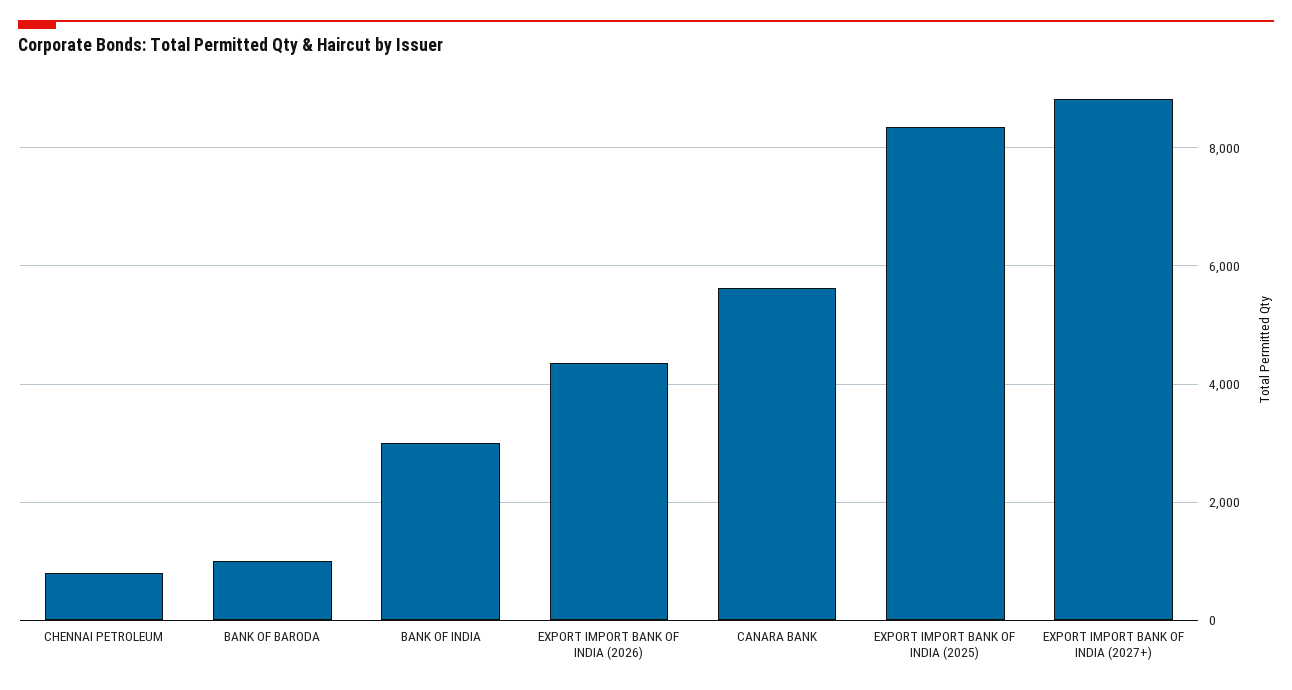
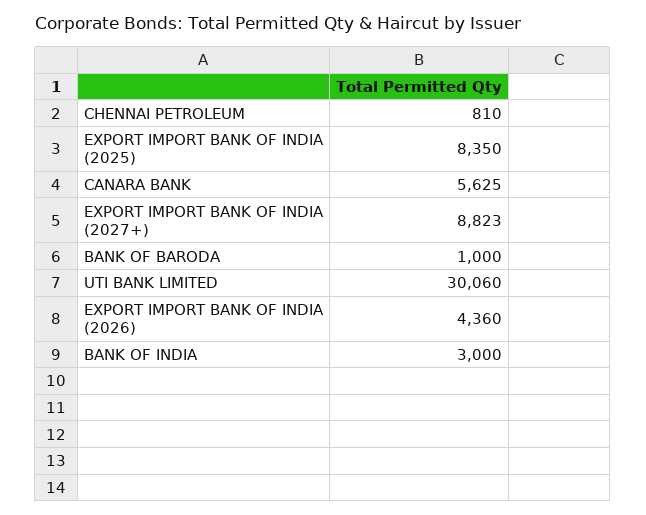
  {
    "CHENNAI PETROLEUM": 810,
    "BANK OF BARODA": 1000,
    "BANK OF INDIA": 3000,
    "EXPORT IMPORT BANK OF INDIA (2026)": 4360,
    "CANARA BANK": 5625,
    "EXPORT IMPORT BANK OF INDIA (2025)": 8350,
-   "EXPORT IMPORT BANK OF INDIA (2027+)": 8823
+   "EXPORT IMPORT BANK OF INDIA (2027+)": 8823,
+   "UTI BANK LIMITED": 30060
  }

